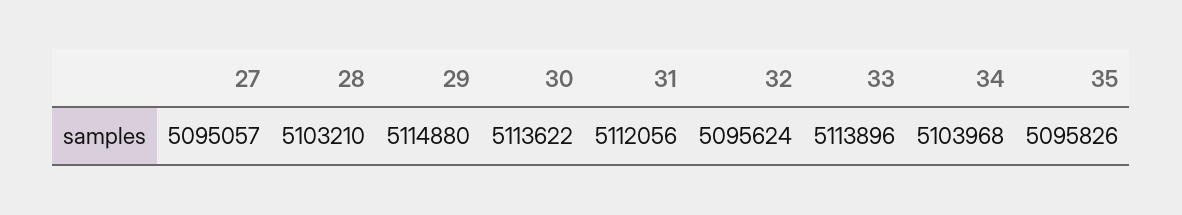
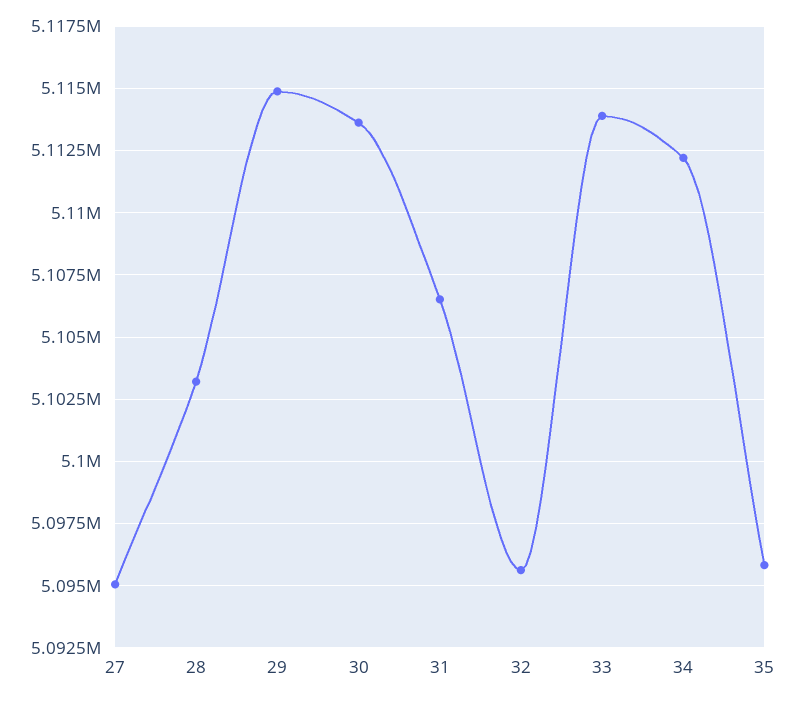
  {
    "27": 5095057,
    "28": 5103210,
    "29": 5114880,
    "30": 5113622,
-   "31": 5112056,
+   "31": 5106500,
    "32": 5095624,
    "33": 5113896,
-   "34": 5103968,
+   "34": 5112250,
    "35": 5095826
  }

